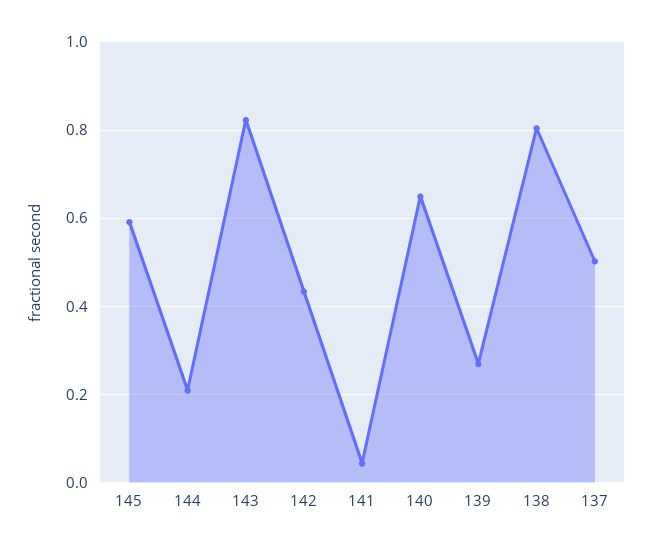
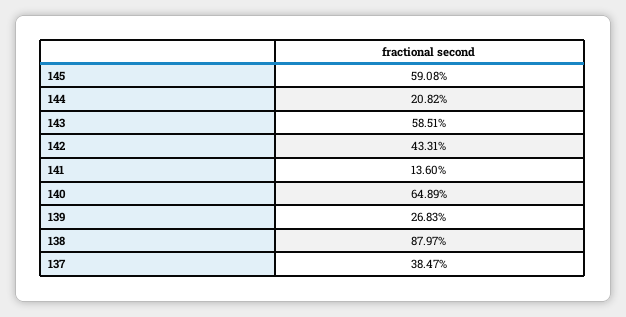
  {
    "145": 0.5908,
    "144": 0.2082,
-   "143": 0.82,
+   "143": 0.5851,
    "142": 0.4331,
-   "141": 0.04,
+   "141": 0.136,
    "140": 0.6489,
    "139": 0.2683,
-   "138": 0.8,
+   "138": 0.8797,
-   "137": 0.5
+   "137": 0.3847
  }

